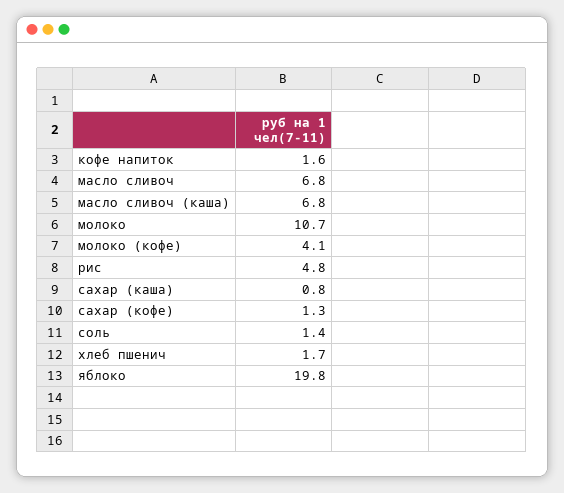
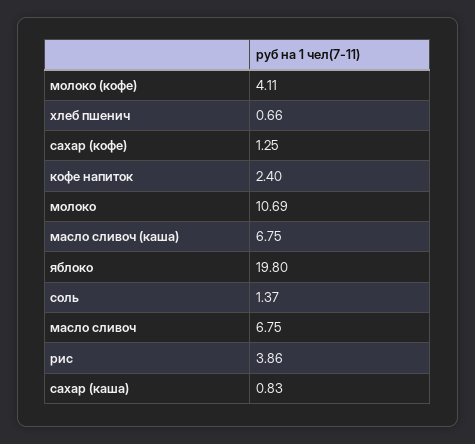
  {
-   "кофе напиток": 1.6,
+   "кофе напиток": 2.4,
    "масло сливоч": 6.75,
    "масло сливоч (каша)": 6.75,
    "молоко": 10.69,
    "молоко (кофе)": 4.11,
-   "рис": 4.8,
+   "рис": 3.86,
    "сахар (каша)": 0.83,
    "сахар (кофе)": 1.25,
    "соль": 1.37,
-   "хлеб пшенич": 1.7,
+   "хлеб пшенич": 0.66,
    "яблоко": 19.8
  }

